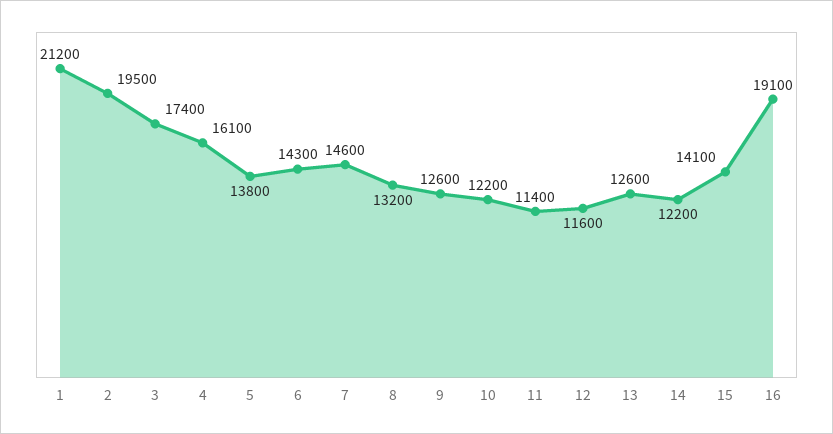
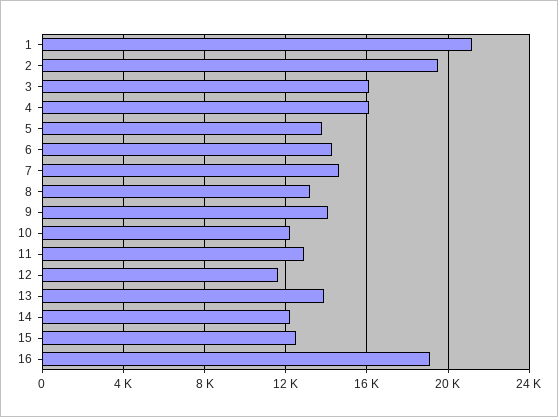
  {
    "1": 21200,
    "2": 19500,
-   "3": 17400,
+   "3": 16000,
    "4": 16100,
    "5": 13800,
    "6": 14300,
    "7": 14600,
    "8": 13200,
-   "9": 12600,
+   "9": 14000,
    "10": 12200,
-   "11": 11400,
+   "11": 13000,
    "12": 11600,
-   "13": 12600,
+   "13": 14000,
    "14": 12200,
-   "15": 14100,
+   "15": 12500,
    "16": 19100
  }

